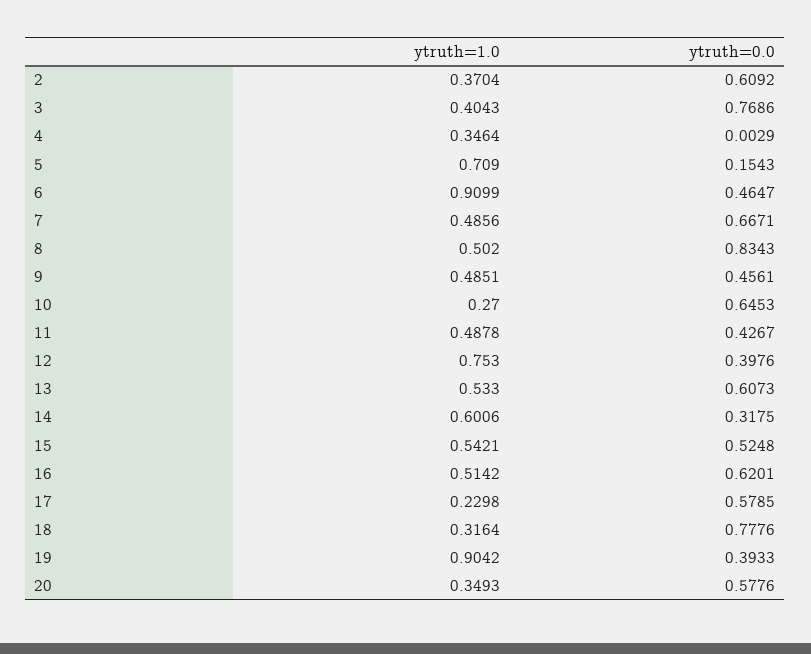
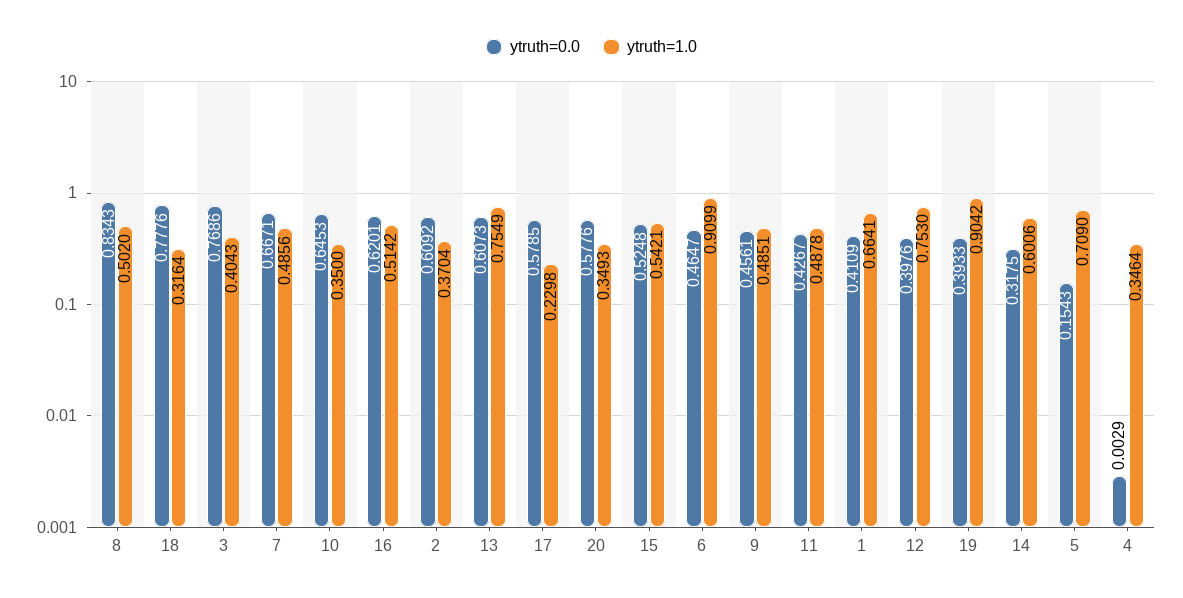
  {
    "ytruth=1.0": {
      "2": 0.3704,
      "3": 0.4043,
      "4": 0.3464,
      "5": 0.709,
      "6": 0.9099,
      "7": 0.4856,
      "8": 0.502,
      "9": 0.4851,
-     "10": 0.27,
+     "10": 0.35,
      "11": 0.4878,
      "12": 0.753,
-     "13": 0.533,
+     "13": 0.7549,
      "14": 0.6006,
      "15": 0.5421,
      "16": 0.5142,
      "17": 0.2298,
      "18": 0.3164,
      "19": 0.9042,
-     "20": 0.3493
+     "20": 0.3493,
+     "1": 0.6641
    },
    "ytruth=0.0": {
      "2": 0.6092,
      "3": 0.7686,
      "4": 0.0029,
      "5": 0.1543,
      "6": 0.4647,
      "7": 0.6671,
      "8": 0.8343,
      "9": 0.4561,
      "10": 0.6453,
      "11": 0.4267,
      "12": 0.3976,
      "13": 0.6073,
      "14": 0.3175,
      "15": 0.5248,
      "16": 0.6201,
      "17": 0.5785,
      "18": 0.7776,
      "19": 0.3933,
-     "20": 0.5776
+     "20": 0.5776,
+     "1": 0.4109
    }
  }

